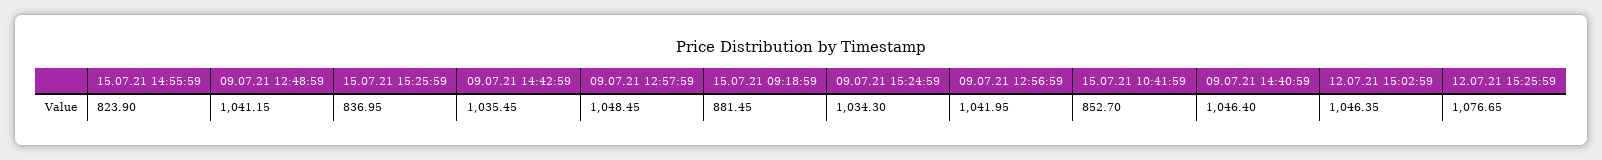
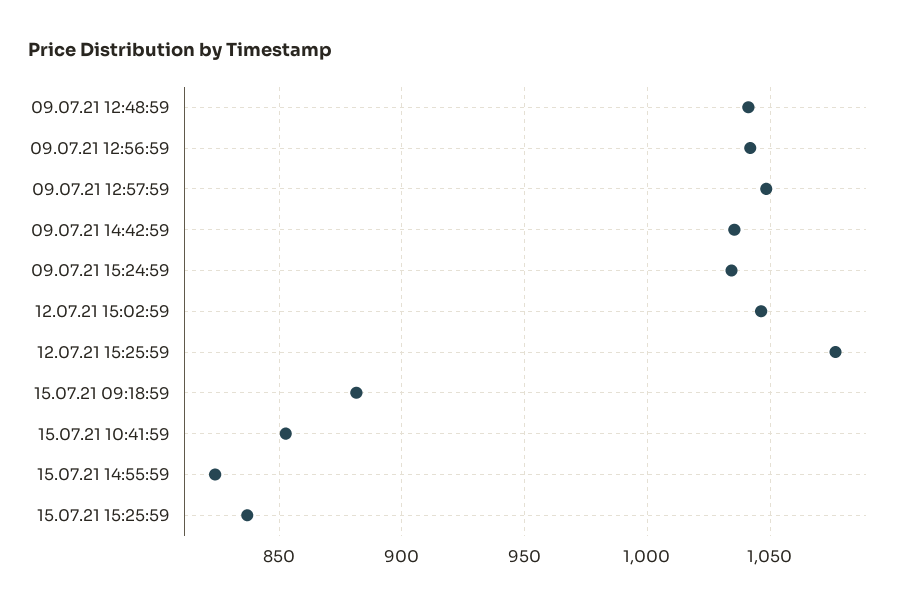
  {
    "15.07.21 14:55:59": 823.9,
    "09.07.21 12:48:59": 1041.15,
    "15.07.21 15:25:59": 836.95,
    "09.07.21 14:42:59": 1035.45,
    "09.07.21 12:57:59": 1048.45,
    "15.07.21 09:18:59": 881.45,
    "09.07.21 15:24:59": 1034.3,
    "09.07.21 12:56:59": 1041.95,
    "15.07.21 10:41:59": 852.7,
-   "09.07.21 14:40:59": 1046.4,
    "12.07.21 15:02:59": 1046.35,
    "12.07.21 15:25:59": 1076.65
  }

